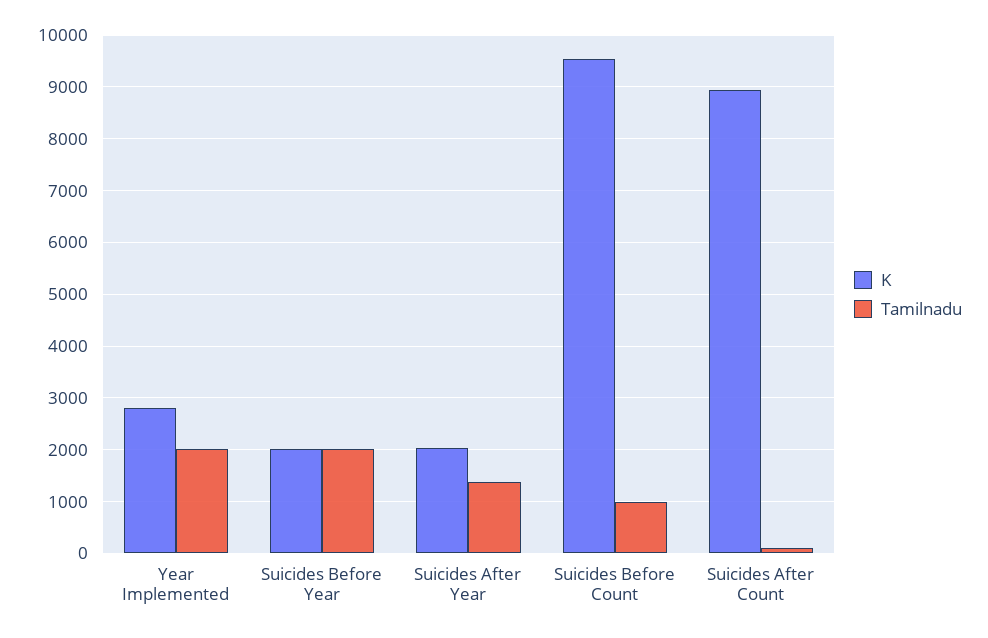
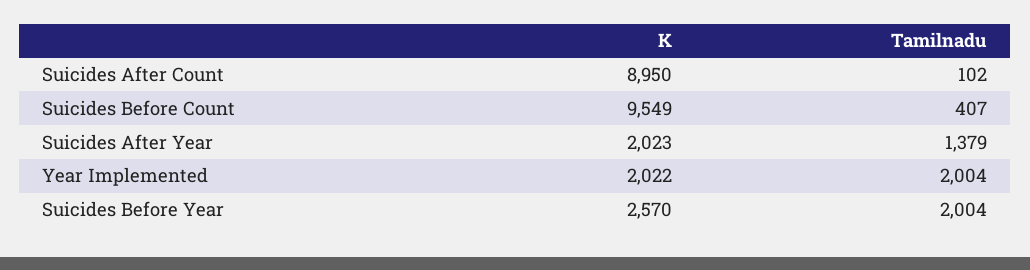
  {
    "K": {
-     "Year Implemented": 2800,
+     "Year Implemented": 2022,
-     "Suicides Before Year": 2000,
+     "Suicides Before Year": 2570,
      "Suicides After Year": 2023,
      "Suicides Before Count": 9549,
      "Suicides After Count": 8950
    },
    "Tamilnadu": {
      "Year Implemented": 2004,
      "Suicides Before Year": 2004,
      "Suicides After Year": 1379,
-     "Suicides Before Count": 1000,
+     "Suicides Before Count": 407,
      "Suicides After Count": 102
    }
  }

